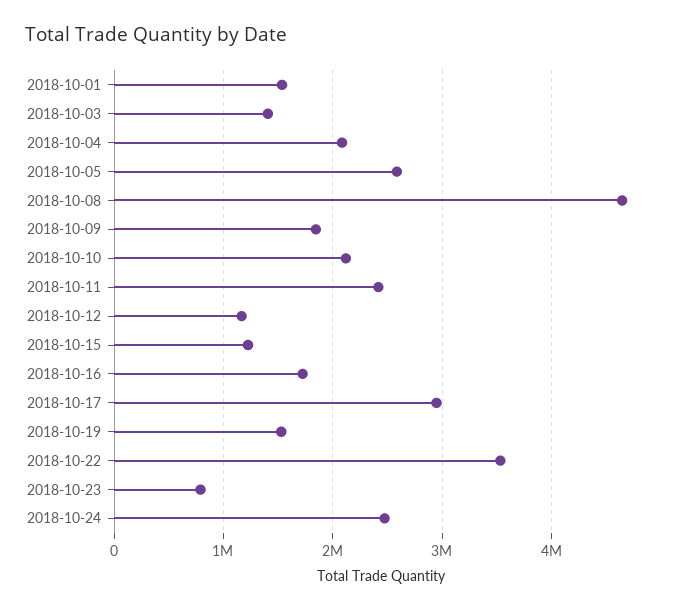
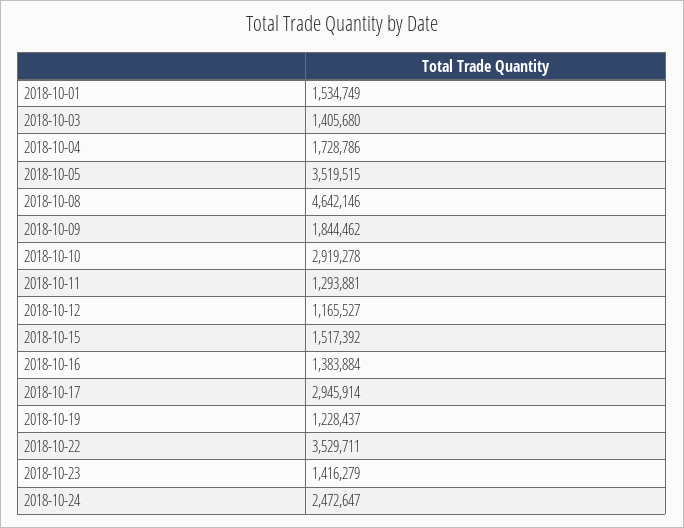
  {
    "2018-10-01": 1534749,
    "2018-10-03": 1405680,
-   "2018-10-04": 2100000,
+   "2018-10-04": 1728786,
-   "2018-10-05": 2600000,
+   "2018-10-05": 3519515,
    "2018-10-08": 4642146,
    "2018-10-09": 1844462,
-   "2018-10-10": 2100000,
+   "2018-10-10": 2919278,
-   "2018-10-11": 2400000,
+   "2018-10-11": 1293881,
    "2018-10-12": 1165527,
-   "2018-10-15": 1200000,
+   "2018-10-15": 1517392,
-   "2018-10-16": 1700000,
+   "2018-10-16": 1383884,
    "2018-10-17": 2945914,
-   "2018-10-19": 1500000,
+   "2018-10-19": 1228437,
    "2018-10-22": 3529711,
-   "2018-10-23": 800000,
+   "2018-10-23": 1416279,
    "2018-10-24": 2472647
  }

